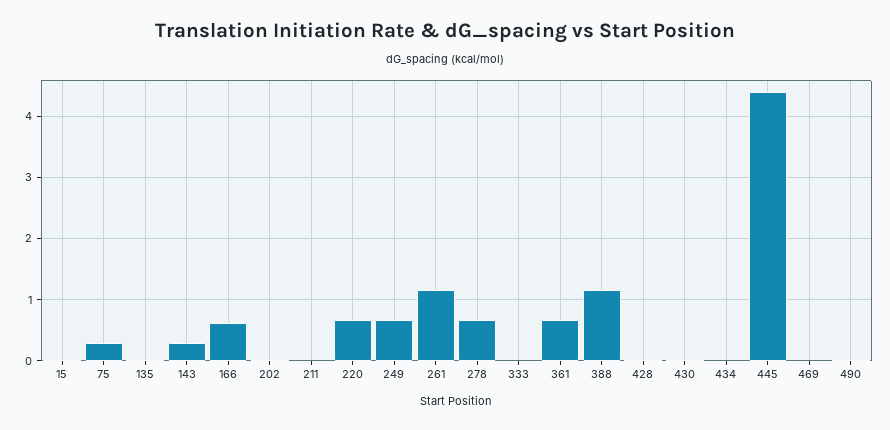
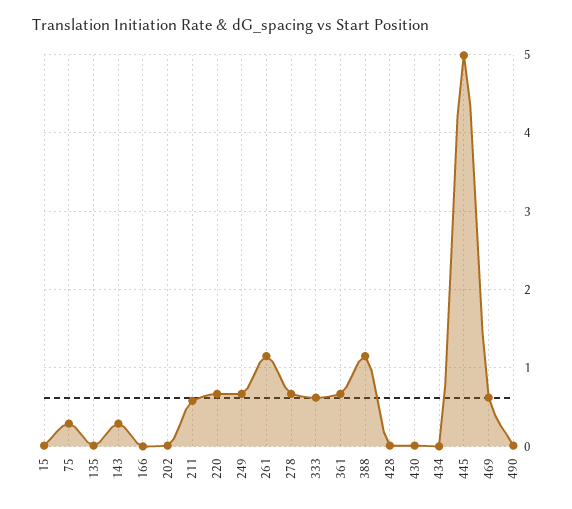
  {
    "15": 0,
    "75": 0.3,
    "135": 0,
    "143": 0.3,
-   "166": 0.6,
+   "166": 0,
    "202": 0,
-   "211": 0,
+   "211": 0.6,
    "220": 0.7,
    "249": 0.7,
    "261": 1.2,
    "278": 0.7,
-   "333": 0,
+   "333": 0.6,
    "361": 0.7,
    "388": 1.2,
    "428": 0,
    "430": 0,
    "434": 0,
-   "445": 4.4,
+   "445": 5,
-   "469": 0,
+   "469": 0.6,
    "490": 0
  }

